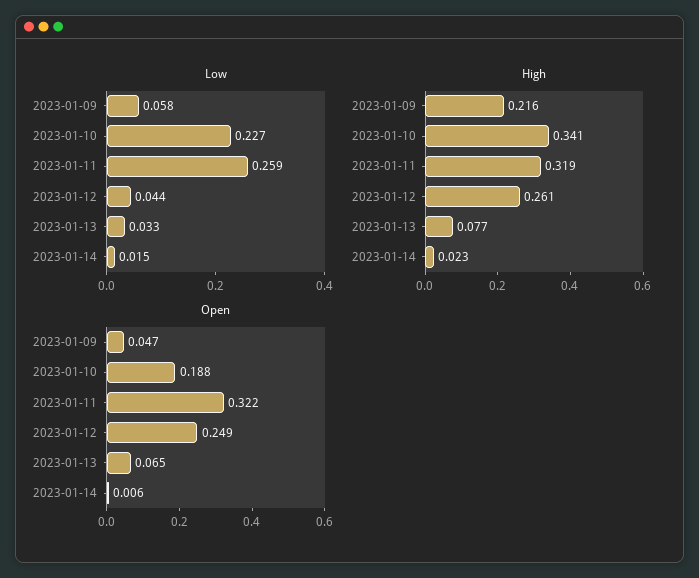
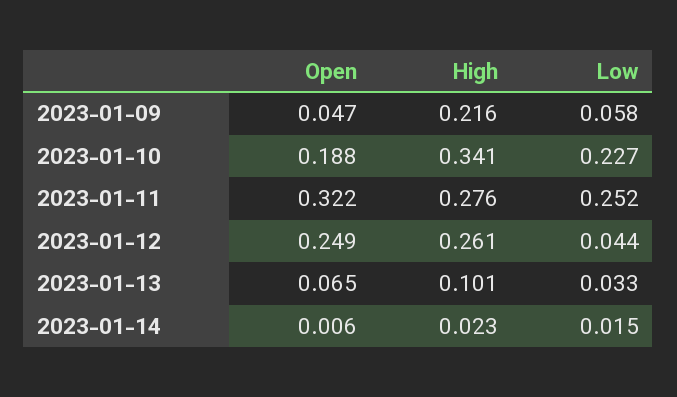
  {
    "Low": {
      "2023-01-09": 0.058,
      "2023-01-10": 0.227,
-     "2023-01-11": 0.259,
+     "2023-01-11": 0.252,
      "2023-01-12": 0.044,
      "2023-01-13": 0.033,
      "2023-01-14": 0.015
    },
    "High": {
      "2023-01-09": 0.216,
      "2023-01-10": 0.341,
-     "2023-01-11": 0.319,
+     "2023-01-11": 0.276,
      "2023-01-12": 0.261,
-     "2023-01-13": 0.077,
+     "2023-01-13": 0.101,
      "2023-01-14": 0.023
    },
    "Open": {
      "2023-01-09": 0.047,
      "2023-01-10": 0.188,
      "2023-01-11": 0.322,
      "2023-01-12": 0.249,
      "2023-01-13": 0.065,
      "2023-01-14": 0.006
    }
  }

